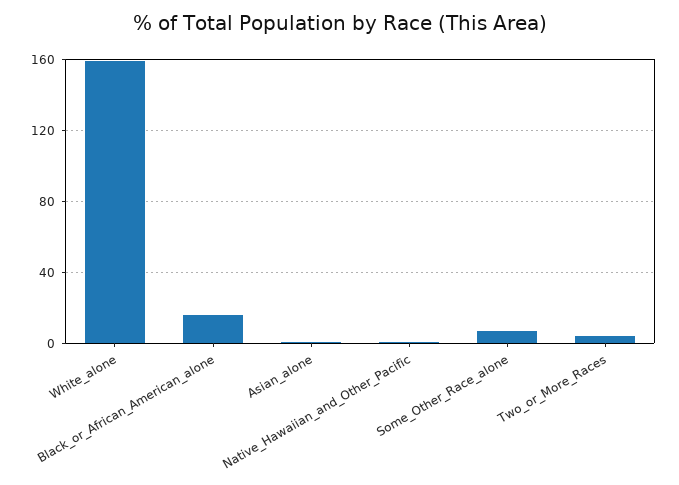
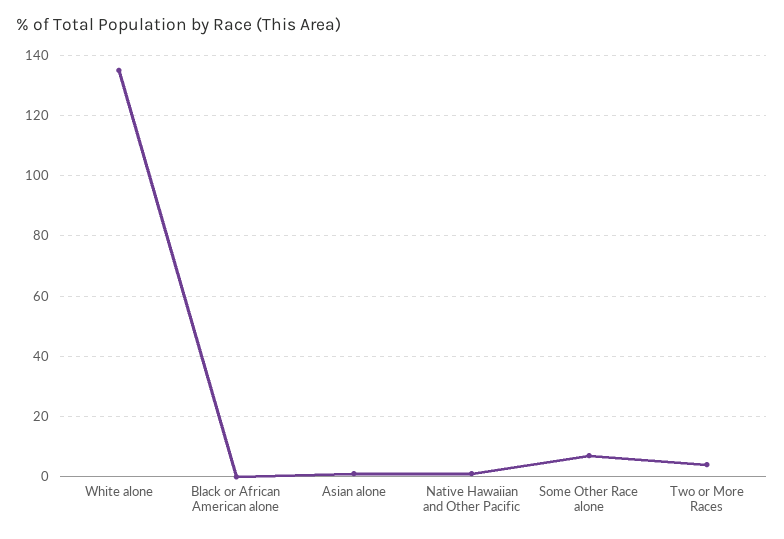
  {
-   "White_alone": 160,
+   "White_alone": 135,
-   "Black_or_African_American_alone": 15,
+   "Black_or_African_American_alone": 0,
    "Asian_alone": 0,
    "Native_Hawaiian_and_Other_Pacific": 0,
    "Some_Other_Race_alone": 5,
    "Two_or_More_Races": 5
  }

